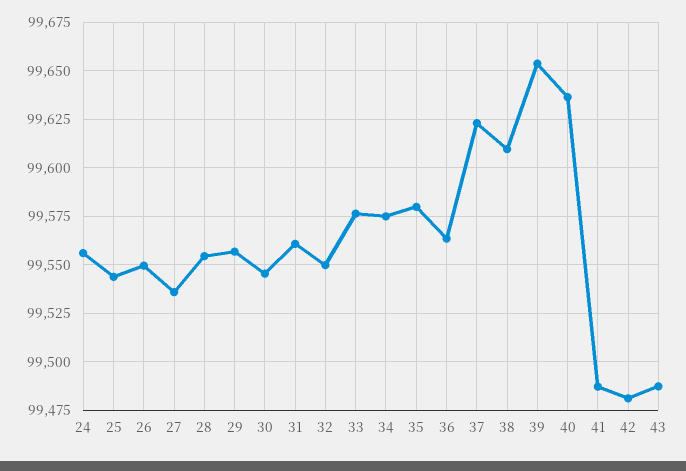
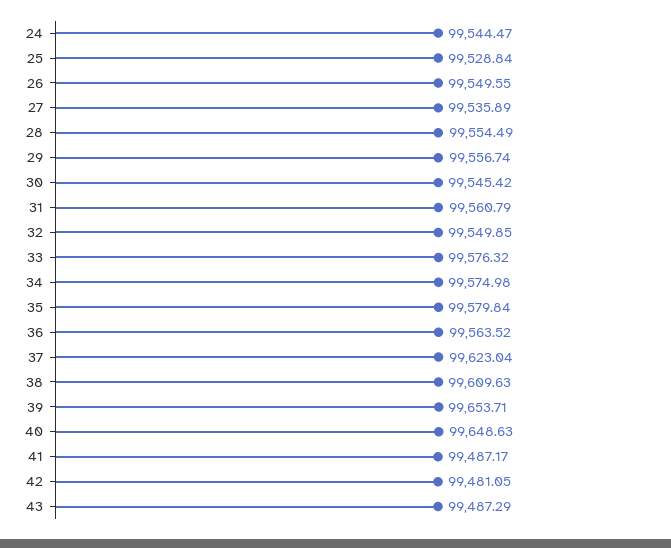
  {
-   "24": 99555,
+   "24": 99544.47,
-   "25": 99545,
+   "25": 99528.84,
    "26": 99549.55,
    "27": 99535.89,
    "28": 99554.49,
    "29": 99556.74,
    "30": 99545.42,
    "31": 99560.79,
    "32": 99549.85,
    "33": 99576.32,
    "34": 99574.98,
    "35": 99579.84,
    "36": 99563.52,
    "37": 99623.04,
    "38": 99609.63,
    "39": 99653.71,
-   "40": 99635,
+   "40": 99648.63,
    "41": 99487.17,
    "42": 99481.05,
    "43": 99487.29
  }

